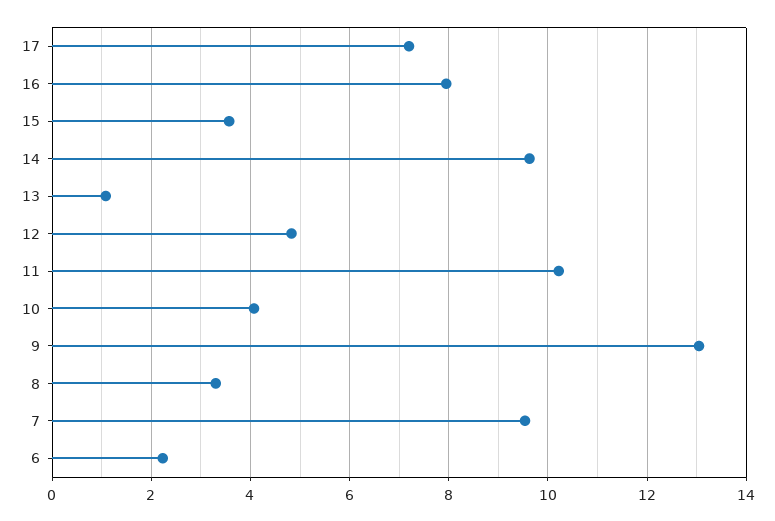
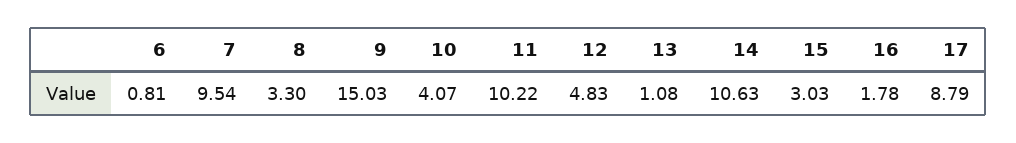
  {
-   "17": 7.2,
+   "17": 8.79,
-   "16": 8,
+   "16": 1.78,
-   "15": 3.6,
+   "15": 3.03,
-   "14": 9.6,
+   "14": 10.63,
    "13": 1.08,
    "12": 4.83,
    "11": 10.22,
    "10": 4.07,
-   "9": 13,
+   "9": 15.03,
    "8": 3.3,
    "7": 9.54,
-   "6": 2.2
+   "6": 0.81
  }

